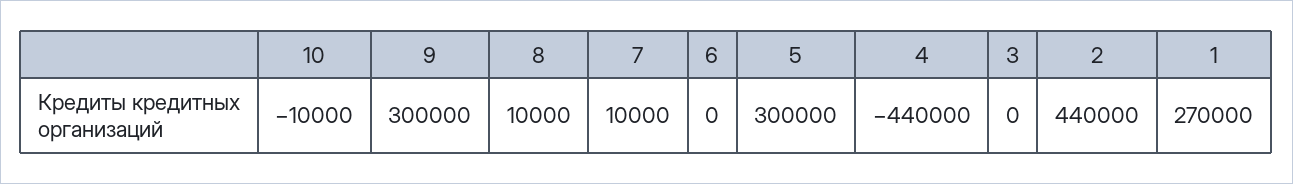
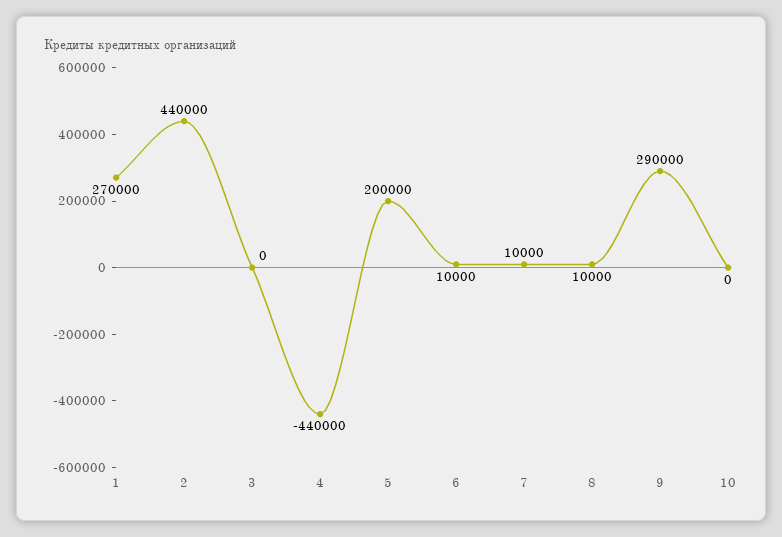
  {
-   "10": -10000,
+   "10": 0,
-   "9": 300000,
+   "9": 290000,
    "8": 10000,
    "7": 10000,
-   "6": 0,
+   "6": 10000,
-   "5": 300000,
+   "5": 200000,
    "4": -440000,
    "3": 0,
    "2": 440000,
    "1": 270000
  }

